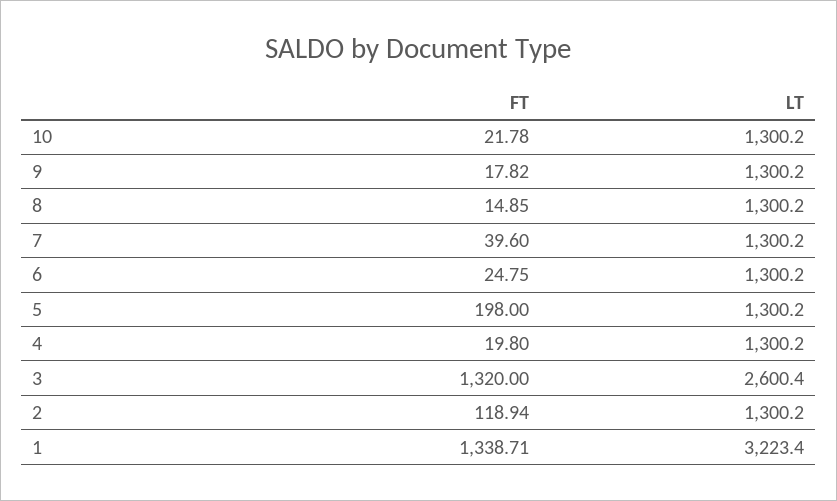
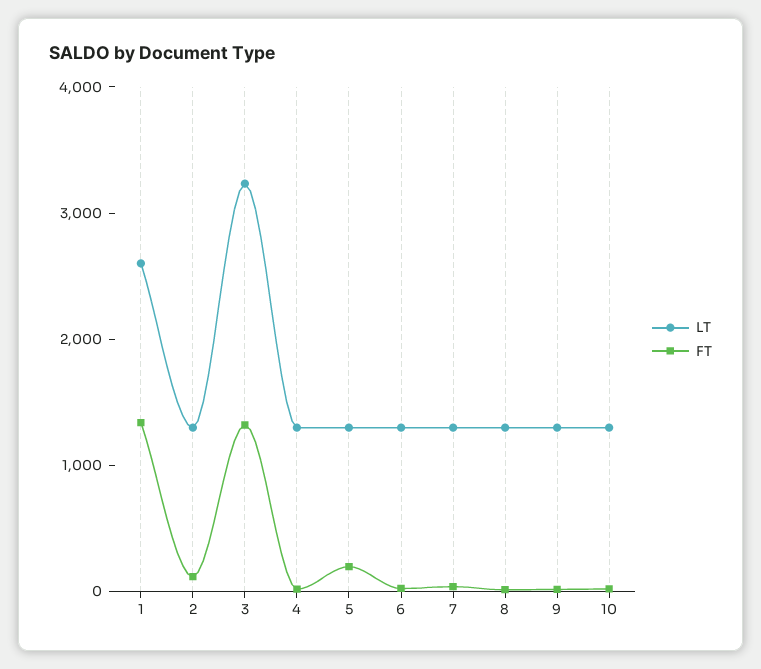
  {
    "FT": {
      "10": 21.78,
      "9": 17.82,
      "8": 14.85,
      "7": 39.6,
      "6": 24.75,
      "5": 198,
      "4": 19.8,
      "3": 1320,
      "2": 118.94,
      "1": 1338.71
    },
    "LT": {
      "10": 1300.2,
      "9": 1300.2,
      "8": 1300.2,
      "7": 1300.2,
      "6": 1300.2,
      "5": 1300.2,
      "4": 1300.2,
-     "3": 2600.4,
+     "3": 3200,
      "2": 1300.2,
-     "1": 3223.4
+     "1": 2600
    }
  }

